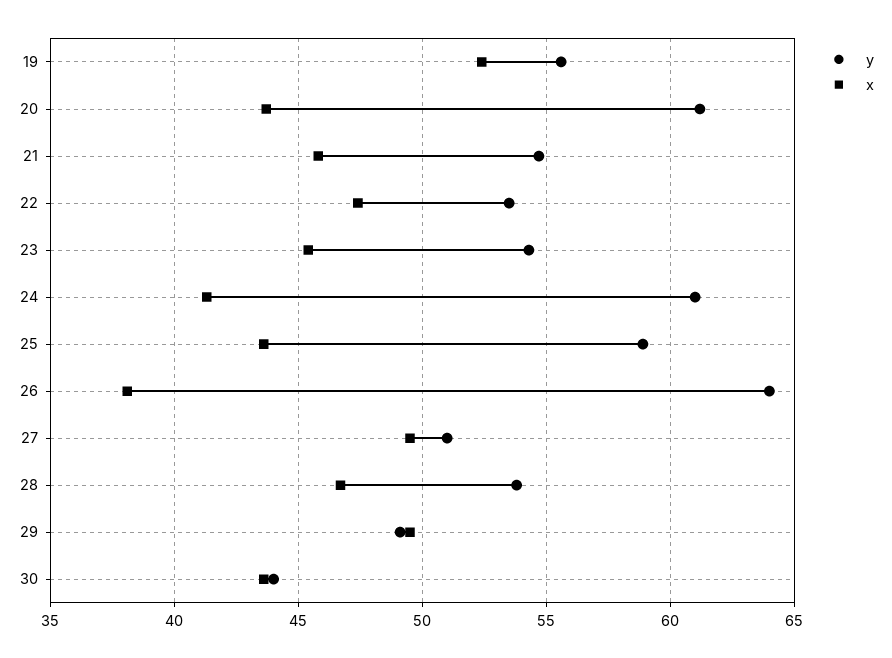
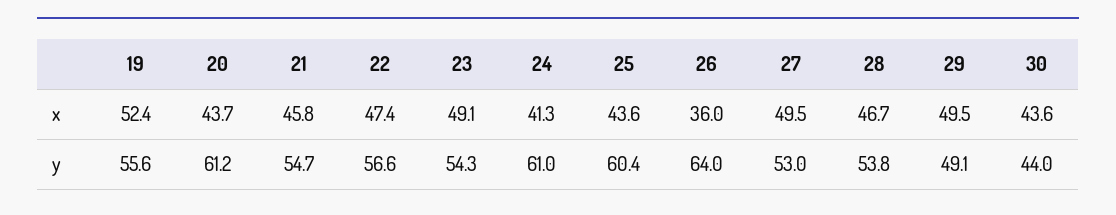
  {
    "y": {
      "19": 55.6,
      "20": 61.2,
      "21": 54.7,
-     "22": 53.5,
+     "22": 56.6,
      "23": 54.3,
      "24": 61,
-     "25": 59,
+     "25": 60.4,
      "26": 64,
-     "27": 51,
+     "27": 53,
      "28": 53.8,
      "29": 49.1,
      "30": 44
    },
    "x": {
      "19": 52.4,
      "20": 43.7,
      "21": 45.8,
      "22": 47.4,
-     "23": 45.5,
+     "23": 49.1,
      "24": 41.3,
      "25": 43.6,
-     "26": 38,
+     "26": 36,
      "27": 49.5,
      "28": 46.7,
      "29": 49.5,
      "30": 43.6
    }
  }

